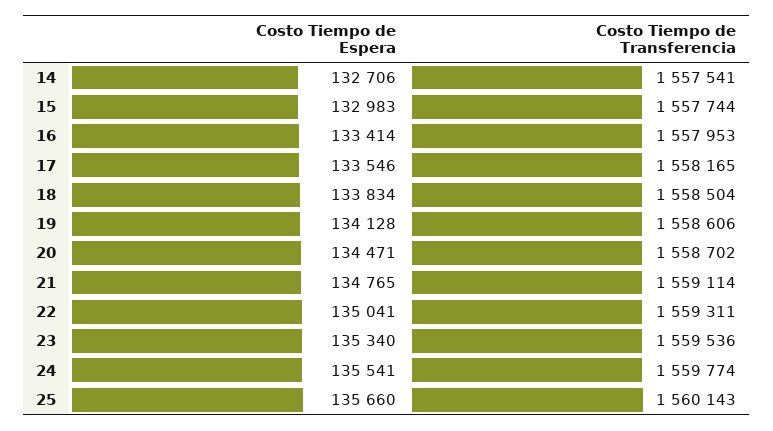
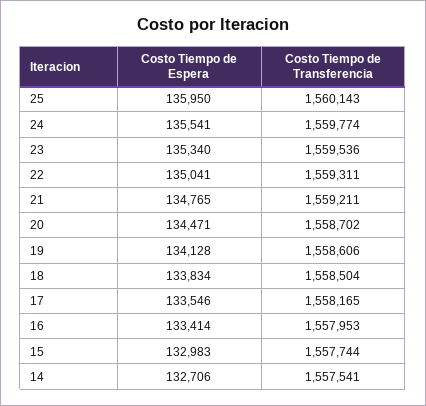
  {
    "Costo Tiempo de Espera": {
      "14": 132706,
      "15": 132983,
      "16": 133414,
      "17": 133546,
      "18": 133834,
      "19": 134128,
      "20": 134471,
      "21": 134765,
      "22": 135041,
      "23": 135340,
      "24": 135541,
-     "25": 135660
+     "25": 135950
    },
    "Costo Tiempo de Transferencia": {
      "14": 1557541,
      "15": 1557744,
      "16": 1557953,
      "17": 1558165,
      "18": 1558504,
      "19": 1558606,
      "20": 1558702,
-     "21": 1559114,
+     "21": 1559211,
      "22": 1559311,
      "23": 1559536,
      "24": 1559774,
      "25": 1560143
    }
  }

